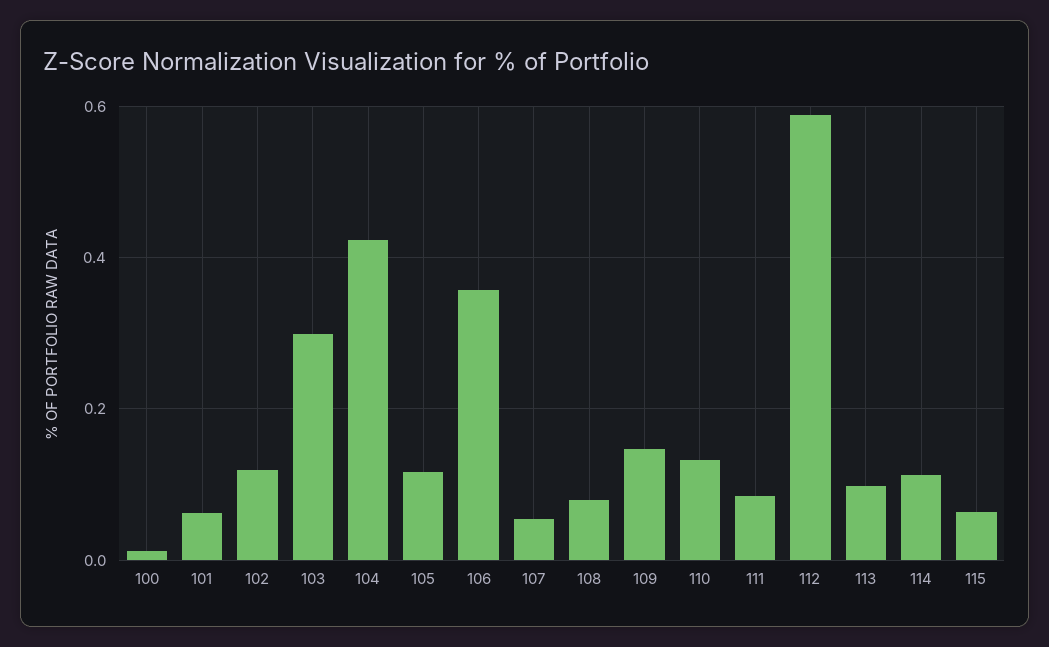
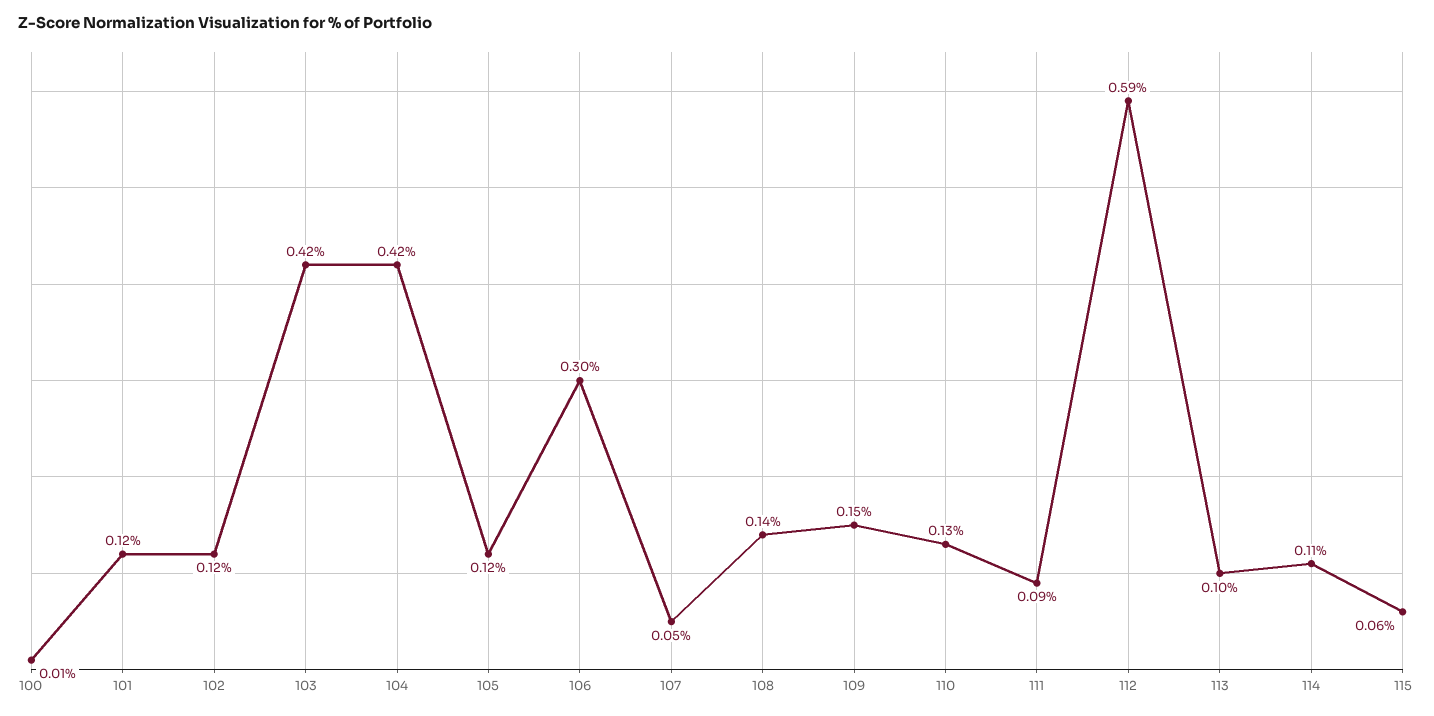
  {
    "100": 0.01,
-   "101": 0.06,
+   "101": 0.12,
    "102": 0.12,
-   "103": 0.3,
+   "103": 0.42,
    "104": 0.42,
    "105": 0.12,
-   "106": 0.36,
+   "106": 0.3,
    "107": 0.05,
-   "108": 0.08,
+   "108": 0.14,
    "109": 0.15,
    "110": 0.13,
    "111": 0.09,
    "112": 0.59,
    "113": 0.1,
    "114": 0.11,
    "115": 0.06
  }

